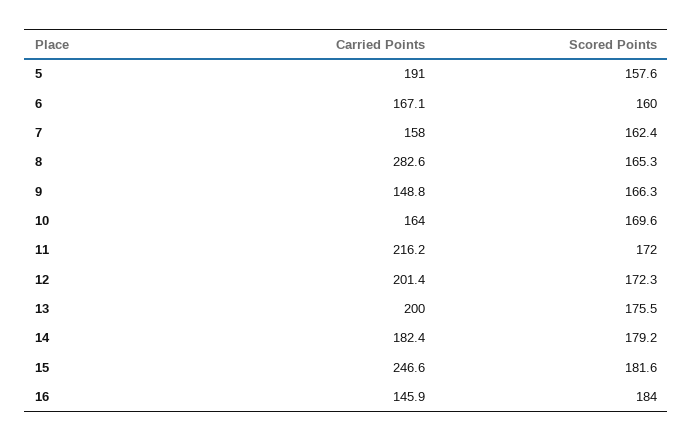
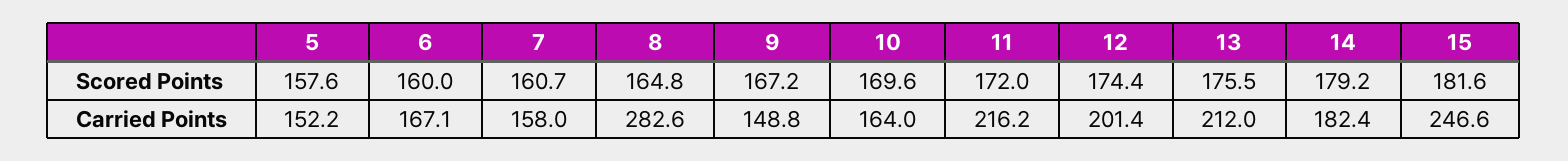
  {
    "Carried Points": {
-     "5": 191,
+     "5": 152.2,
      "6": 167.1,
      "7": 158,
      "8": 282.6,
      "9": 148.8,
      "10": 164,
      "11": 216.2,
      "12": 201.4,
-     "13": 200,
+     "13": 212,
      "14": 182.4,
-     "15": 246.6,
+     "15": 246.6
-     "16": 145.9
    },
    "Scored Points": {
      "5": 157.6,
      "6": 160,
-     "7": 162.4,
+     "7": 160.7,
-     "8": 165.3,
+     "8": 164.8,
-     "9": 166.3,
+     "9": 167.2,
      "10": 169.6,
      "11": 172,
-     "12": 172.3,
+     "12": 174.4,
      "13": 175.5,
      "14": 179.2,
-     "15": 181.6,
+     "15": 181.6
-     "16": 184
    }
  }

